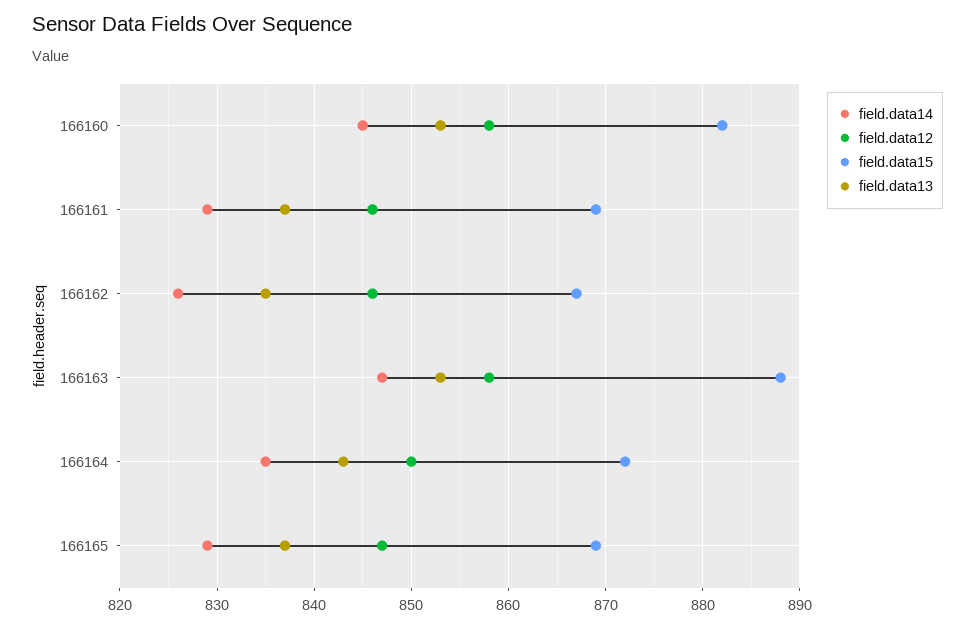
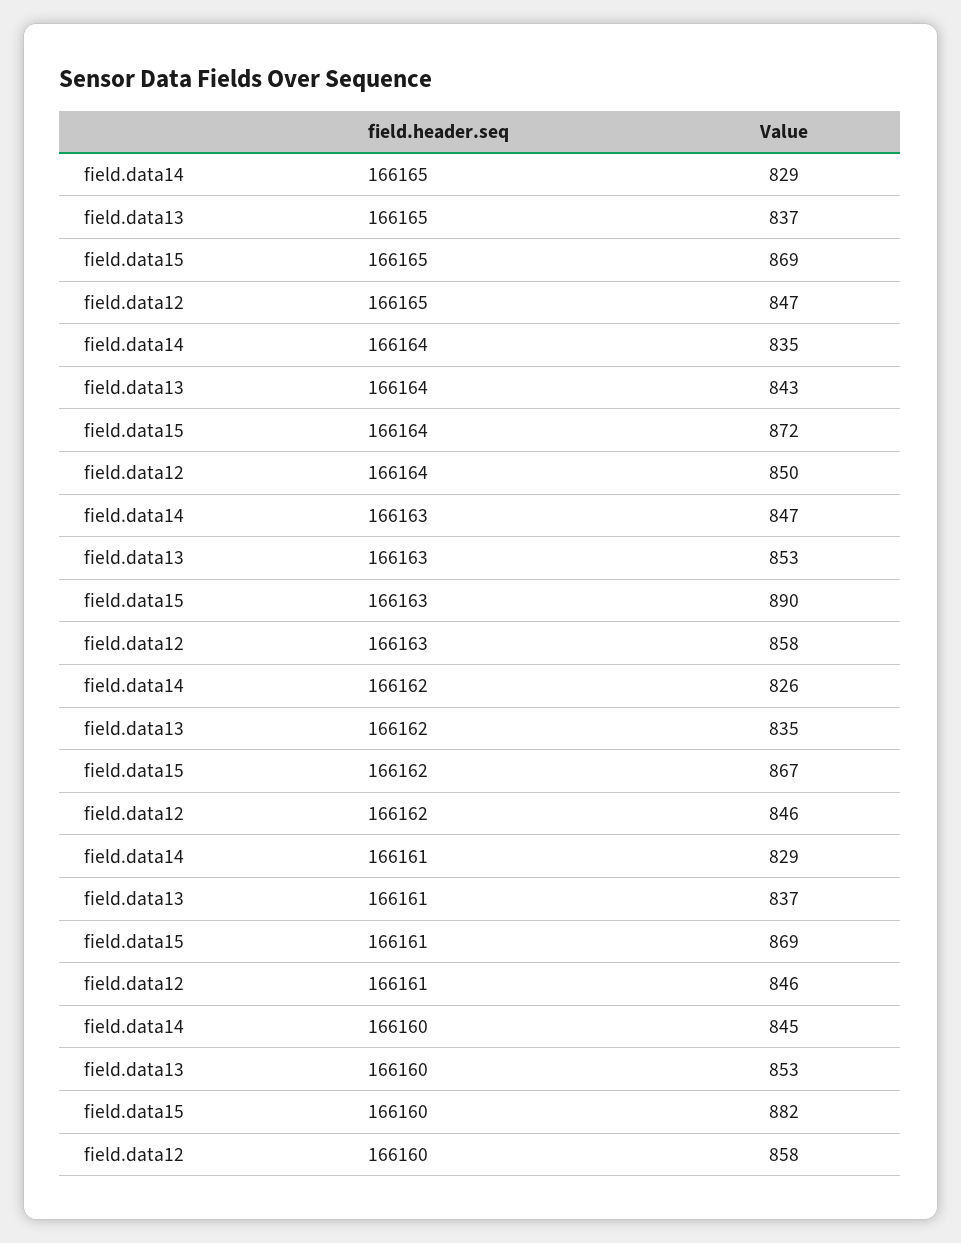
  {
    "field.data14": {
      "166160": 845,
      "166161": 829,
      "166162": 826,
      "166163": 847,
      "166164": 835,
      "166165": 829
    },
    "field.data12": {
      "166160": 858,
      "166161": 846,
      "166162": 846,
      "166163": 858,
      "166164": 850,
      "166165": 847
    },
    "field.data15": {
      "166160": 882,
      "166161": 869,
      "166162": 867,
-     "166163": 888,
+     "166163": 890,
      "166164": 872,
      "166165": 869
    },
    "field.data13": {
      "166160": 853,
      "166161": 837,
      "166162": 835,
      "166163": 853,
      "166164": 843,
      "166165": 837
    }
  }

